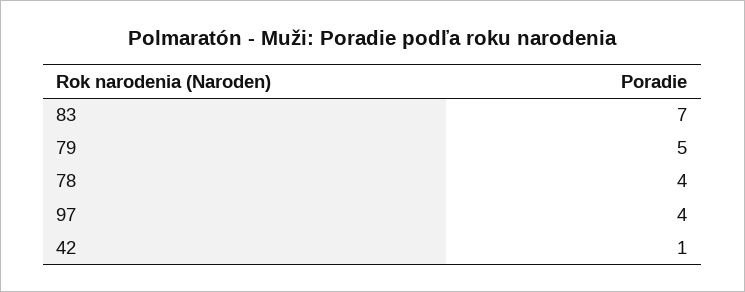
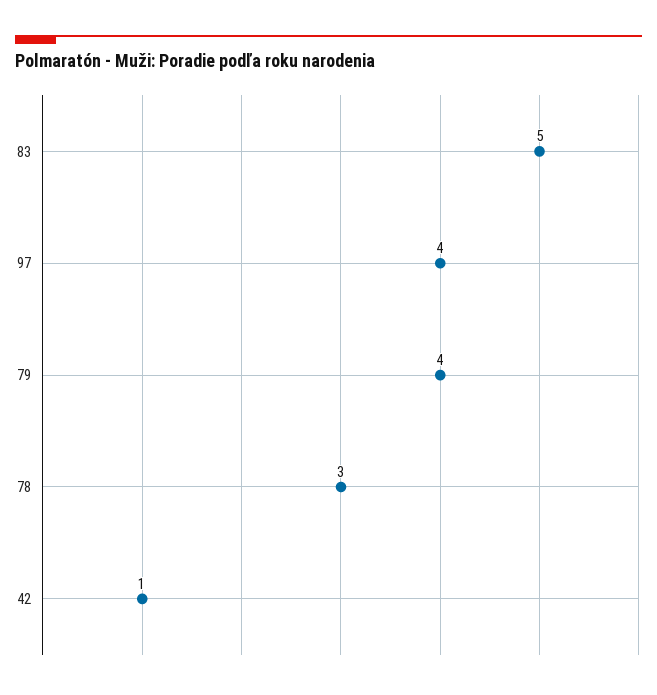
  {
-   "83": 7,
+   "83": 5,
-   "79": 5,
+   "79": 4,
-   "78": 4,
+   "78": 3,
    "97": 4,
    "42": 1
  }

